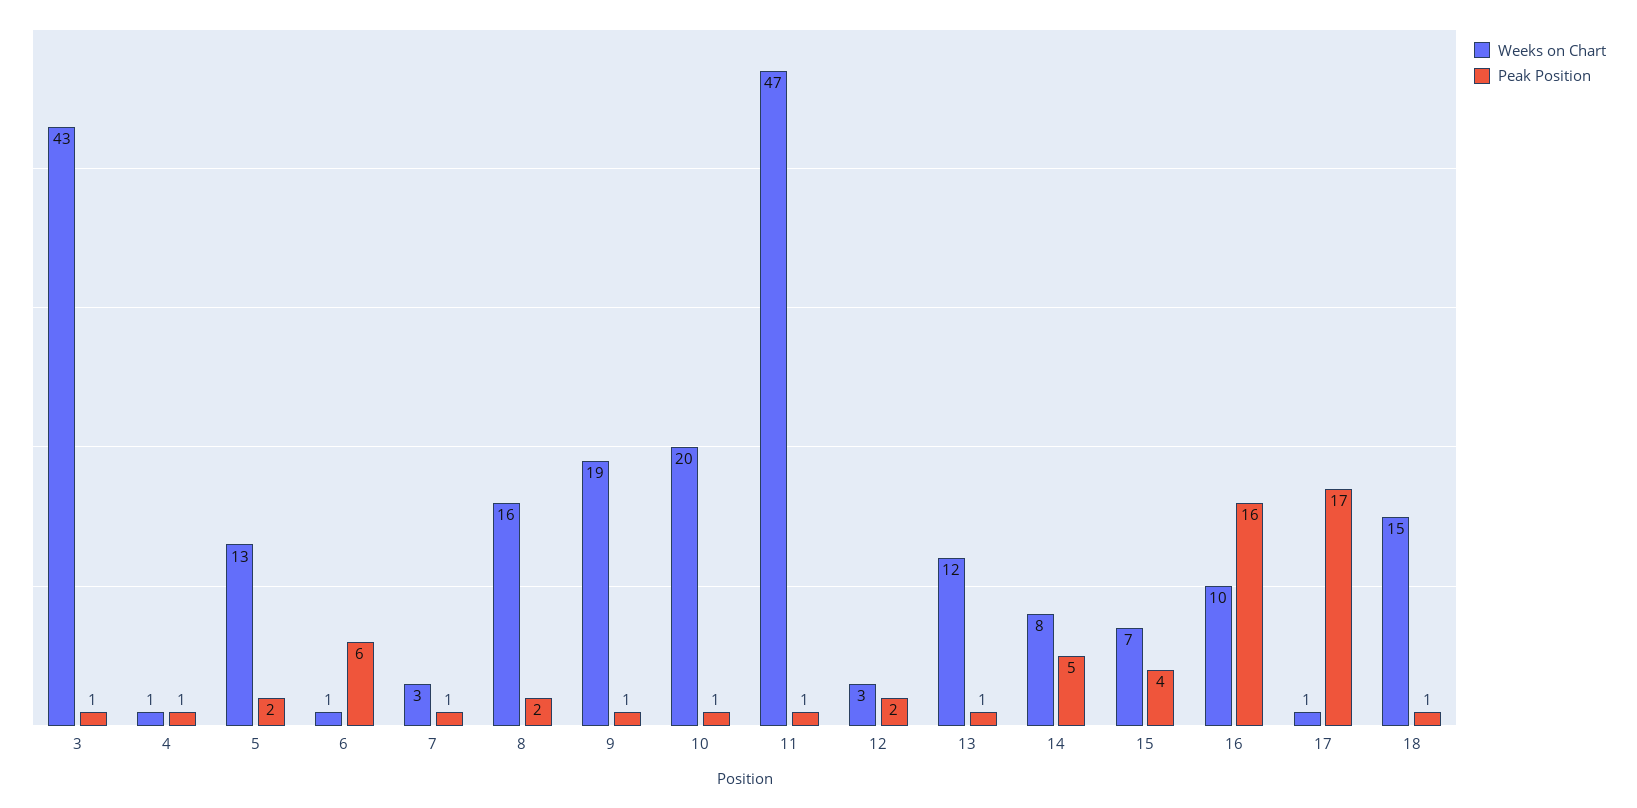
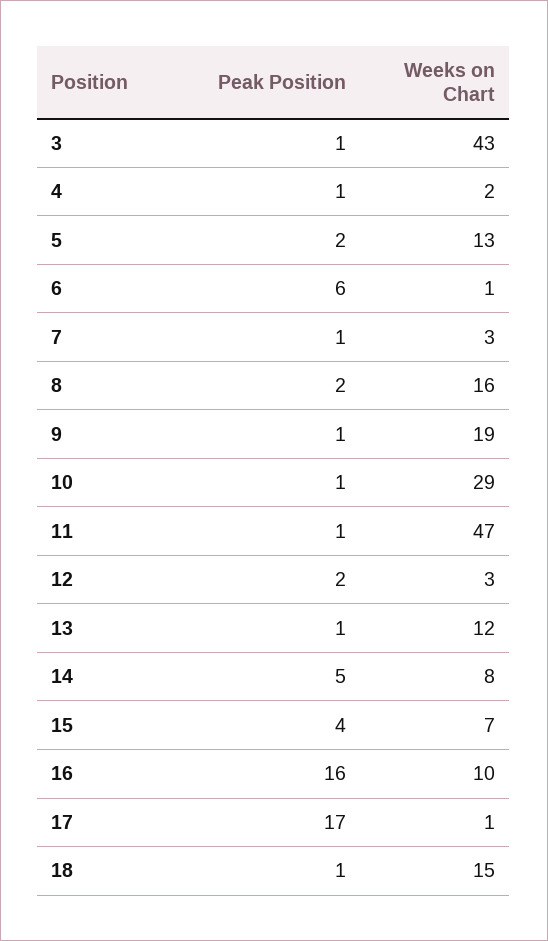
  {
    "Weeks on Chart": {
      "3": 43,
-     "4": 1,
+     "4": 2,
      "5": 13,
      "6": 1,
      "7": 3,
      "8": 16,
      "9": 19,
-     "10": 20,
+     "10": 29,
      "11": 47,
      "12": 3,
      "13": 12,
      "14": 8,
      "15": 7,
      "16": 10,
      "17": 1,
      "18": 15
    },
    "Peak Position": {
      "3": 1,
      "4": 1,
      "5": 2,
      "6": 6,
      "7": 1,
      "8": 2,
      "9": 1,
      "10": 1,
      "11": 1,
      "12": 2,
      "13": 1,
      "14": 5,
      "15": 4,
      "16": 16,
      "17": 17,
      "18": 1
    }
  }

